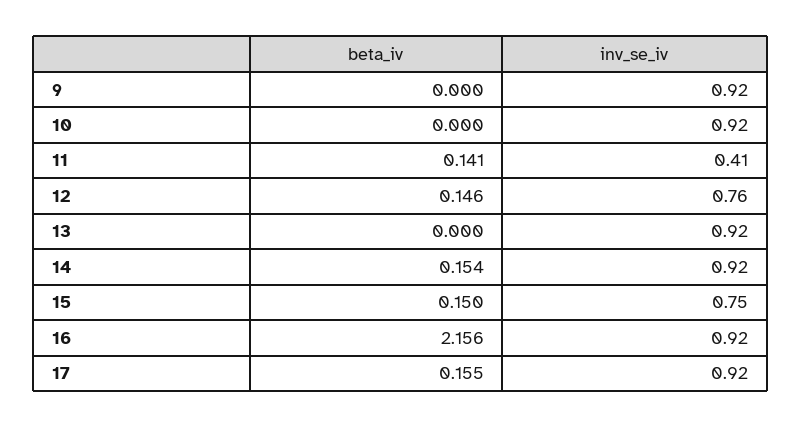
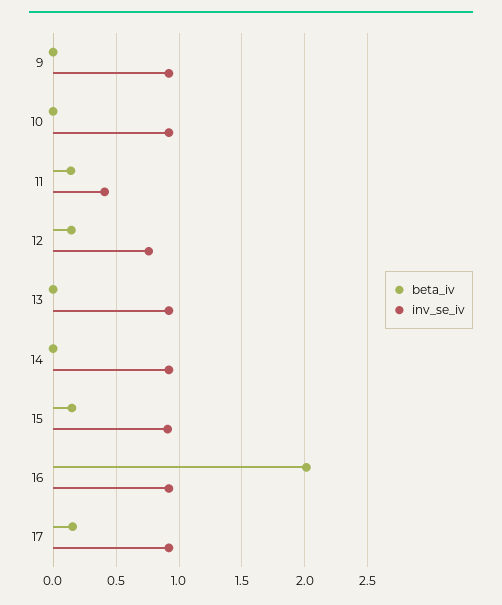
  {
    "beta_iv": {
      "9": 0,
      "10": 0,
      "11": 0.141,
      "12": 0.146,
      "13": 0,
-     "14": 0.154,
+     "14": 0,
      "15": 0.15,
-     "16": 2.156,
+     "16": 2,
      "17": 0.155
    },
    "inv_se_iv": {
      "9": 0.92,
      "10": 0.92,
      "11": 0.41,
      "12": 0.76,
      "13": 0.92,
      "14": 0.92,
-     "15": 0.75,
+     "15": 0.9,
      "16": 0.92,
      "17": 0.92
    }
  }

